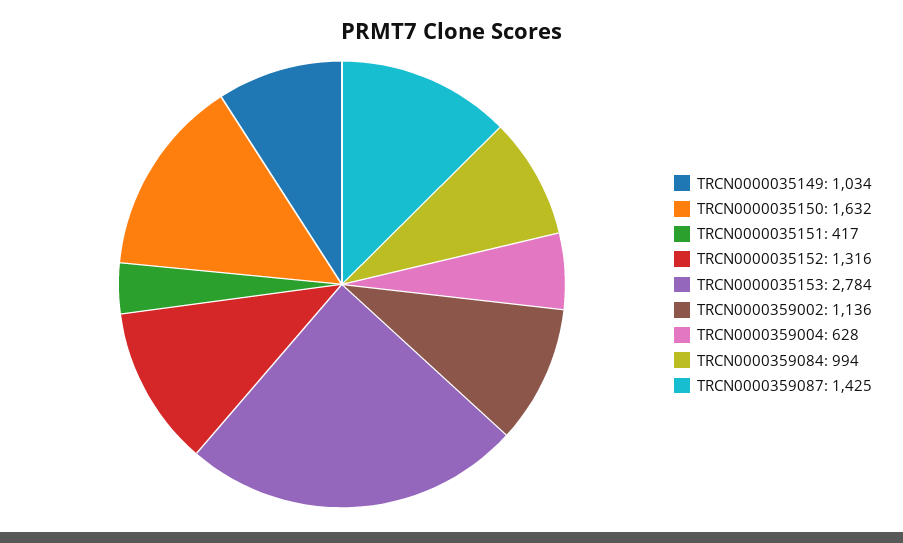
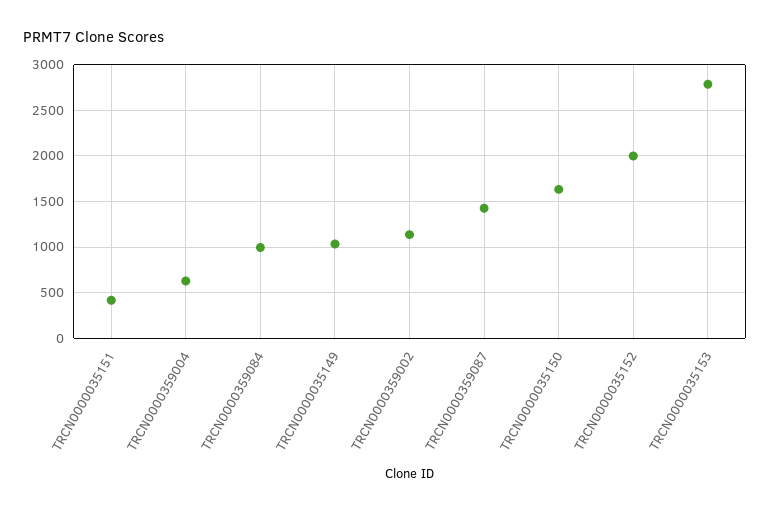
  {
    "TRCN0000035149": 1034,
    "TRCN0000035150": 1632,
    "TRCN0000035151": 417,
-   "TRCN0000035152": 1316,
+   "TRCN0000035152": 2000,
    "TRCN0000035153": 2784,
    "TRCN0000359002": 1136,
    "TRCN0000359004": 628,
    "TRCN0000359084": 994,
    "TRCN0000359087": 1425
  }

